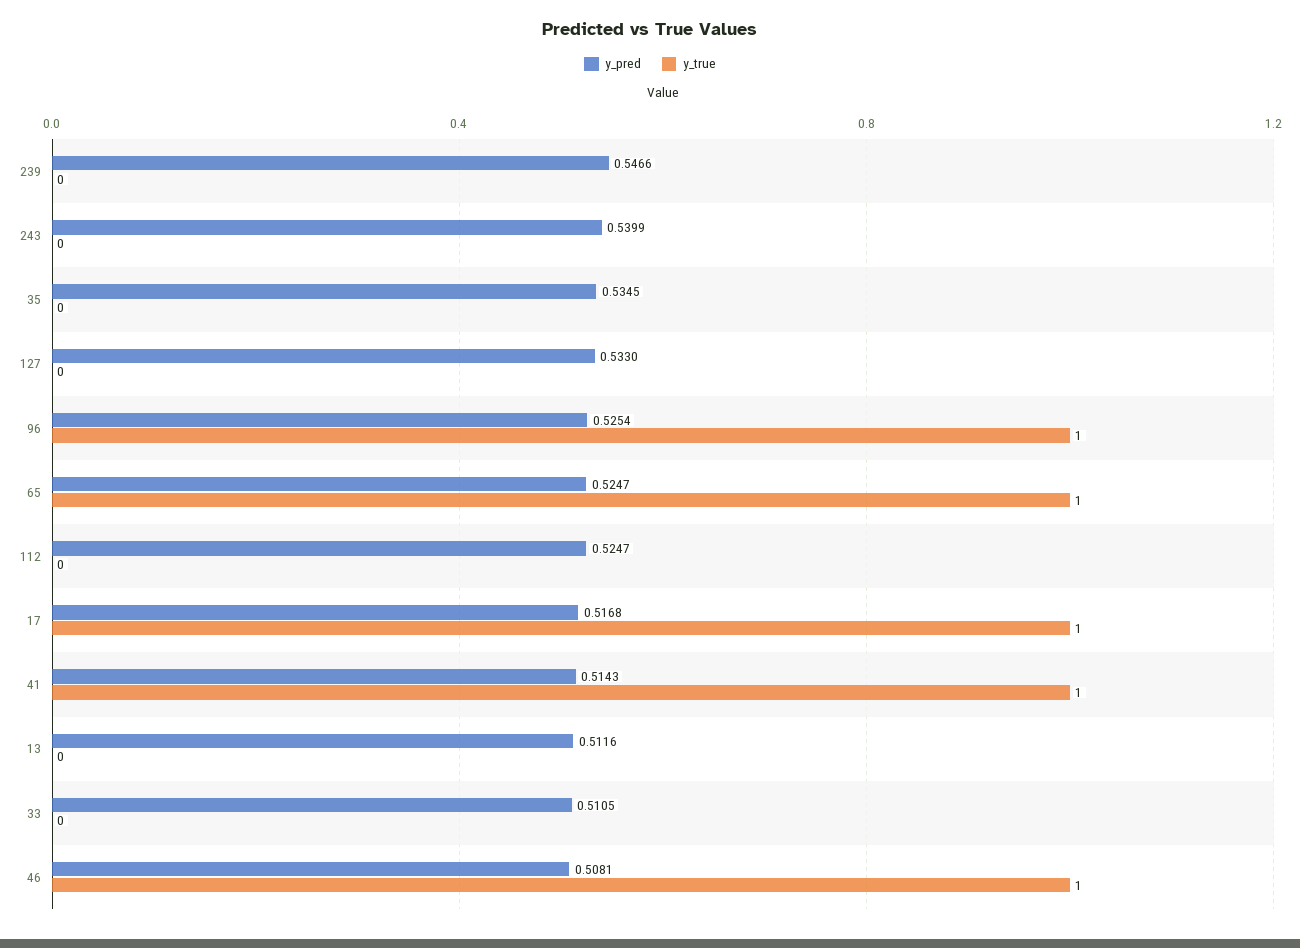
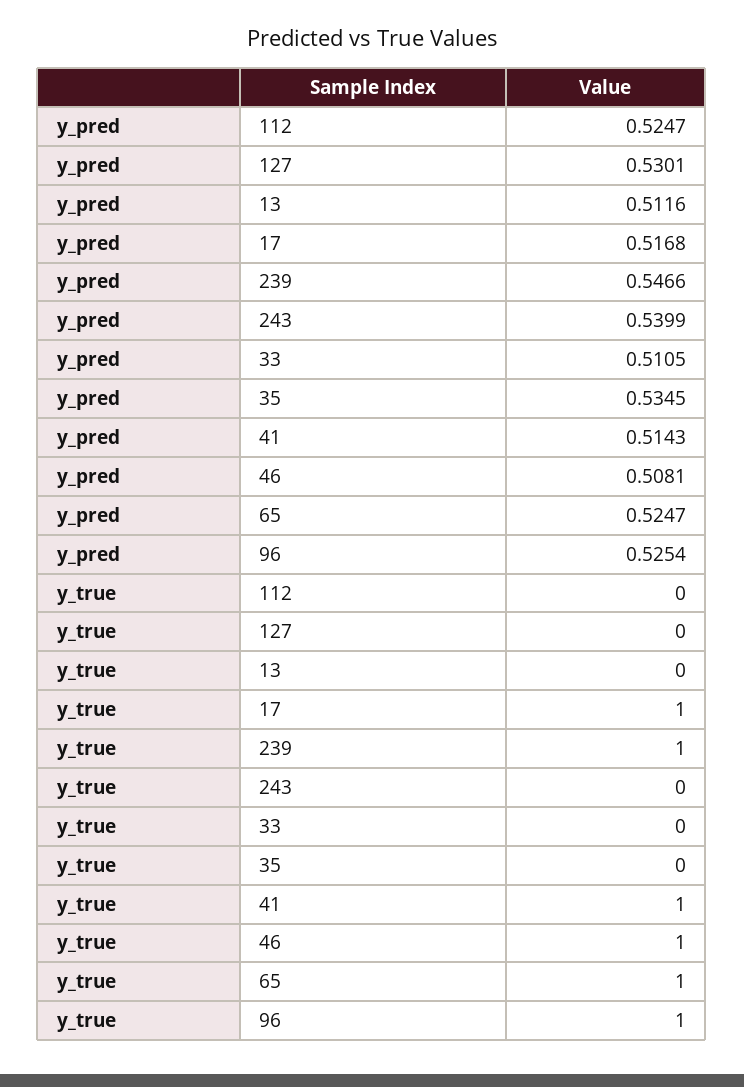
  {
    "y_pred": {
      "239": 0.5466,
      "243": 0.5399,
      "35": 0.5345,
-     "127": 0.533,
+     "127": 0.5301,
      "96": 0.5254,
      "65": 0.5247,
      "112": 0.5247,
      "17": 0.5168,
      "41": 0.5143,
      "13": 0.5116,
      "33": 0.5105,
      "46": 0.5081
    },
    "y_true": {
-     "239": 0,
+     "239": 1,
      "243": 0,
      "35": 0,
      "127": 0,
      "96": 1,
      "65": 1,
      "112": 0,
      "17": 1,
      "41": 1,
      "13": 0,
      "33": 0,
      "46": 1
    }
  }

